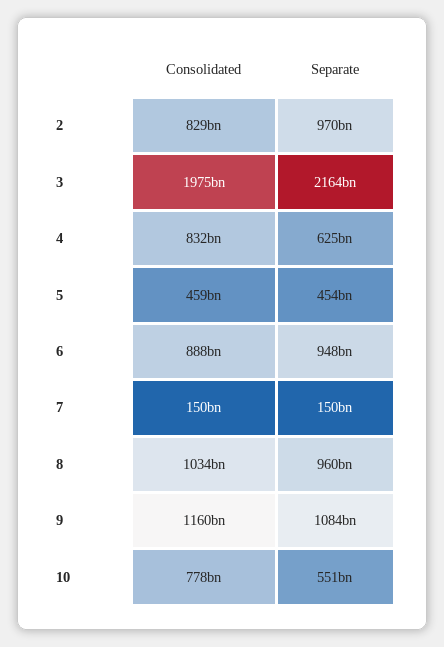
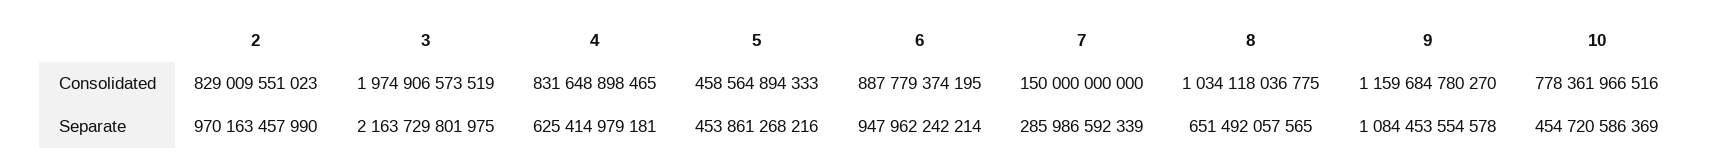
  {
    "Consolidated": {
      "2": 829009551023,
      "3": 1974906573519,
      "4": 831648898465,
      "5": 458564894333,
      "6": 887779374195,
      "7": 150000000000,
      "8": 1034118036775,
      "9": 1159684780270,
      "10": 778361966516
    },
    "Separate": {
      "2": 970163457990,
      "3": 2163729801975,
      "4": 625414979181,
      "5": 453861268216,
      "6": 947962242214,
-     "7": 150000000000,
+     "7": 285986592339,
-     "8": 960000000000,
+     "8": 651492057565,
      "9": 1084453554578,
-     "10": 551000000000
+     "10": 454720586369
    }
  }

